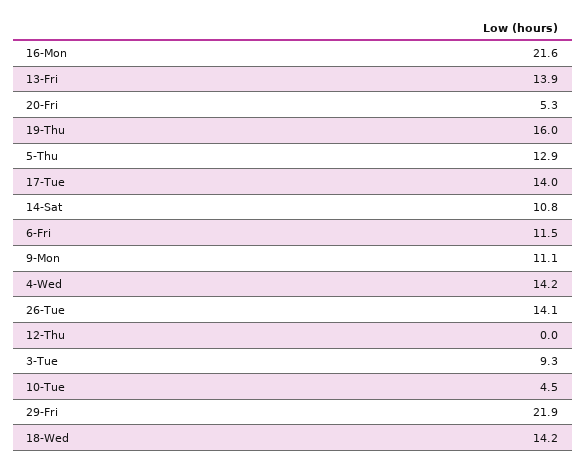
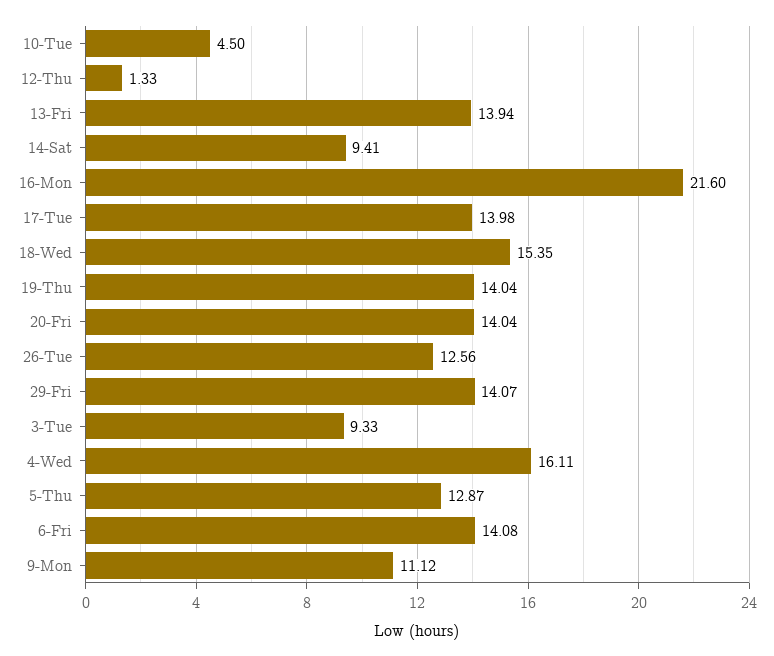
  {
    "16-Mon": 21.6,
    "13-Fri": 13.94,
-   "20-Fri": 5.3,
+   "20-Fri": 14.04,
-   "19-Thu": 16,
+   "19-Thu": 14.04,
    "5-Thu": 12.87,
    "17-Tue": 13.98,
-   "14-Sat": 10.8,
+   "14-Sat": 9.41,
-   "6-Fri": 11.5,
+   "6-Fri": 14.08,
    "9-Mon": 11.12,
-   "4-Wed": 14.2,
+   "4-Wed": 16.11,
-   "26-Tue": 14.1,
+   "26-Tue": 12.56,
-   "12-Thu": 0,
+   "12-Thu": 1.33,
    "3-Tue": 9.33,
    "10-Tue": 4.5,
-   "29-Fri": 21.9,
+   "29-Fri": 14.07,
-   "18-Wed": 14.2
+   "18-Wed": 15.35
  }

